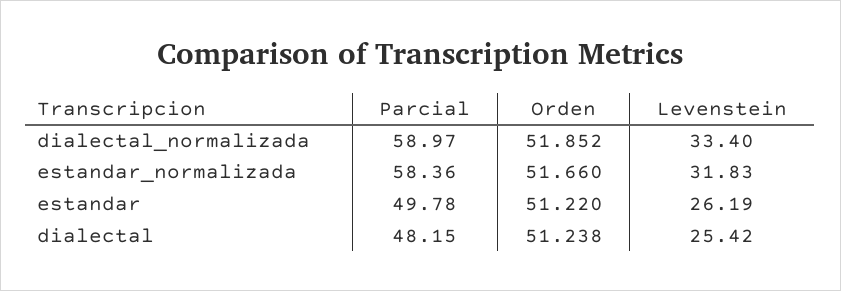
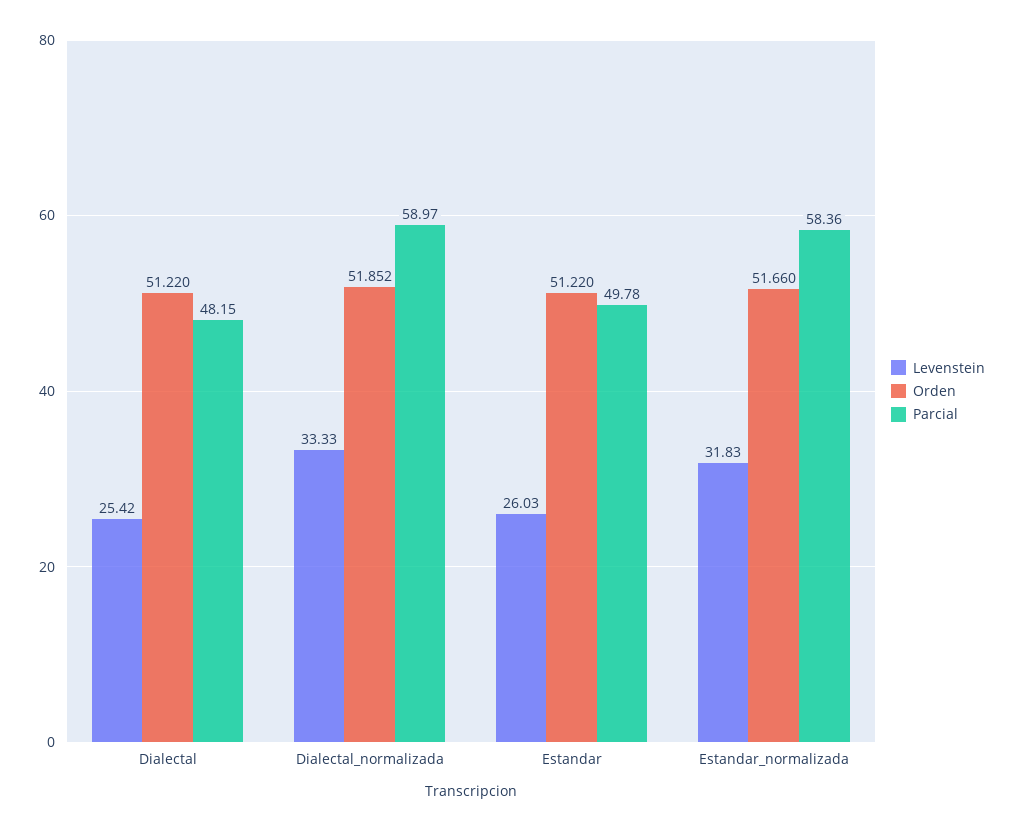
  {
    "Parcial": {
      "dialectal_normalizada": 58.97,
      "estandar_normalizada": 58.36,
      "estandar": 49.78,
      "dialectal": 48.15
    },
    "Orden": {
      "dialectal_normalizada": 51.852,
      "estandar_normalizada": 51.66,
      "estandar": 51.22,
-     "dialectal": 51.238
+     "dialectal": 51.22
    },
    "Levenstein": {
-     "dialectal_normalizada": 33.4,
+     "dialectal_normalizada": 33.33,
      "estandar_normalizada": 31.83,
-     "estandar": 26.19,
+     "estandar": 26.03,
      "dialectal": 25.42
    }
  }

